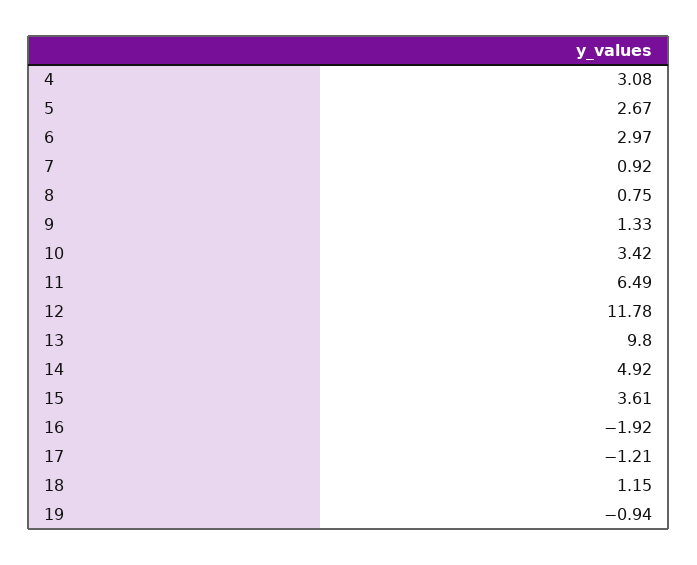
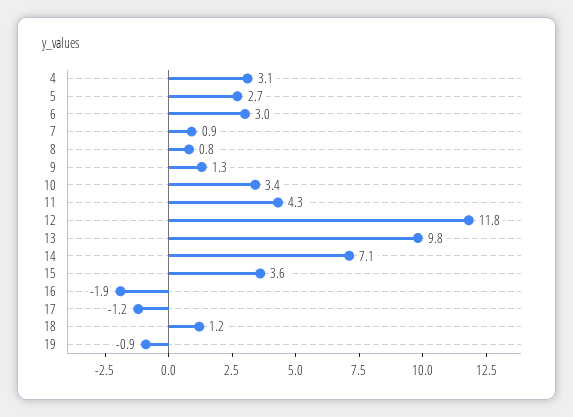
  {
    "4": 3.08,
    "5": 2.67,
    "6": 2.97,
    "7": 0.92,
    "8": 0.75,
    "9": 1.33,
    "10": 3.42,
-   "11": 6.49,
+   "11": 4.3,
    "12": 11.78,
    "13": 9.8,
-   "14": 4.92,
+   "14": 7.1,
    "15": 3.61,
    "16": -1.92,
    "17": -1.21,
    "18": 1.15,
    "19": -0.94
  }

